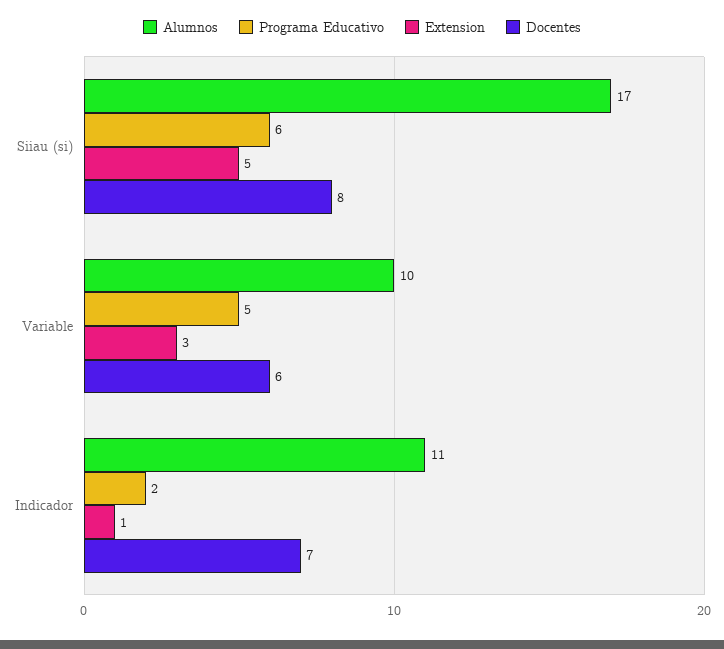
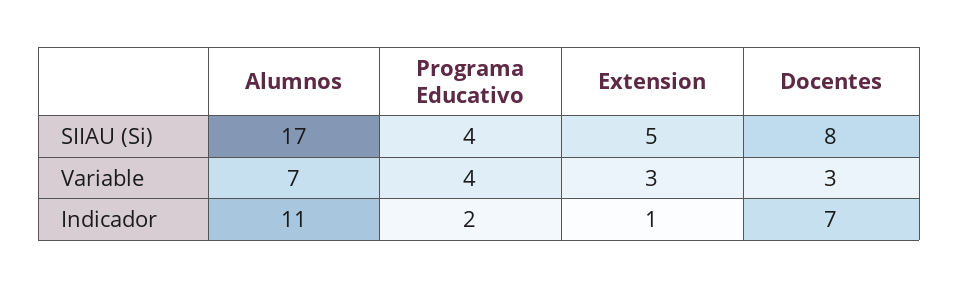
  {
    "Alumnos": {
      "Siiau (si)": 17,
-     "Variable": 10,
+     "Variable": 7,
      "Indicador": 11
    },
    "Programa Educativo": {
-     "Siiau (si)": 6,
+     "Siiau (si)": 4,
-     "Variable": 5,
+     "Variable": 4,
      "Indicador": 2
    },
    "Extension": {
      "Siiau (si)": 5,
      "Variable": 3,
      "Indicador": 1
    },
    "Docentes": {
      "Siiau (si)": 8,
-     "Variable": 6,
+     "Variable": 3,
      "Indicador": 7
    }
  }

